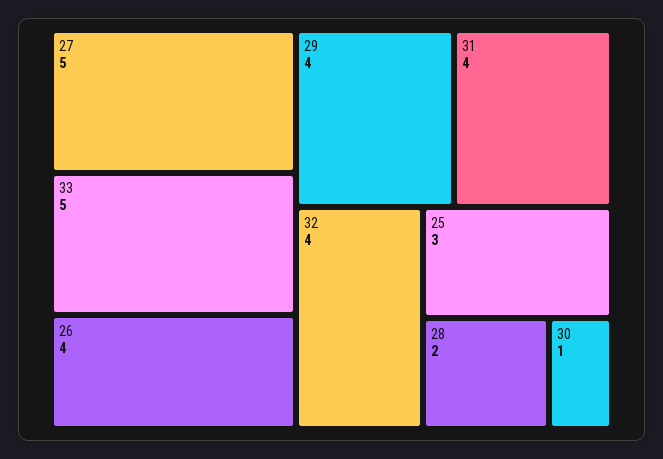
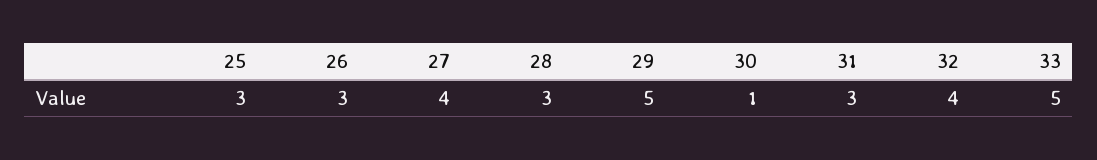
  {
-   "27": 5,
+   "27": 4,
    "33": 5,
-   "26": 4,
+   "26": 3,
-   "29": 4,
+   "29": 5,
-   "31": 4,
+   "31": 3,
    "32": 4,
    "25": 3,
-   "28": 2,
+   "28": 3,
    "30": 1
  }

